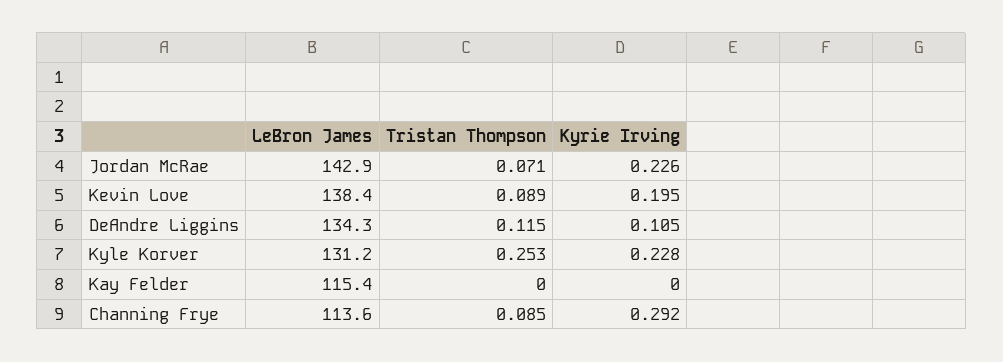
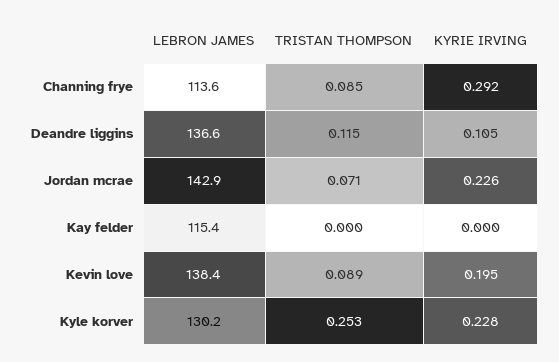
  {
    "LeBron James": {
      "Jordan McRae": 142.9,
      "Kevin Love": 138.4,
-     "DeAndre Liggins": 134.3,
+     "DeAndre Liggins": 136.6,
-     "Kyle Korver": 131.2,
+     "Kyle Korver": 130.2,
      "Kay Felder": 115.4,
      "Channing Frye": 113.6
    },
    "Tristan Thompson": {
      "Jordan McRae": 0.071,
      "Kevin Love": 0.089,
      "DeAndre Liggins": 0.115,
      "Kyle Korver": 0.253,
      "Kay Felder": 0,
      "Channing Frye": 0.085
    },
    "Kyrie Irving": {
      "Jordan McRae": 0.226,
      "Kevin Love": 0.195,
      "DeAndre Liggins": 0.105,
      "Kyle Korver": 0.228,
      "Kay Felder": 0,
      "Channing Frye": 0.292
    }
  }

